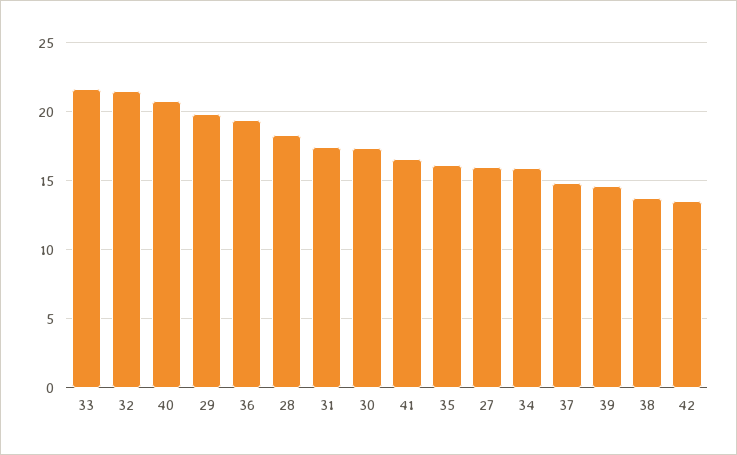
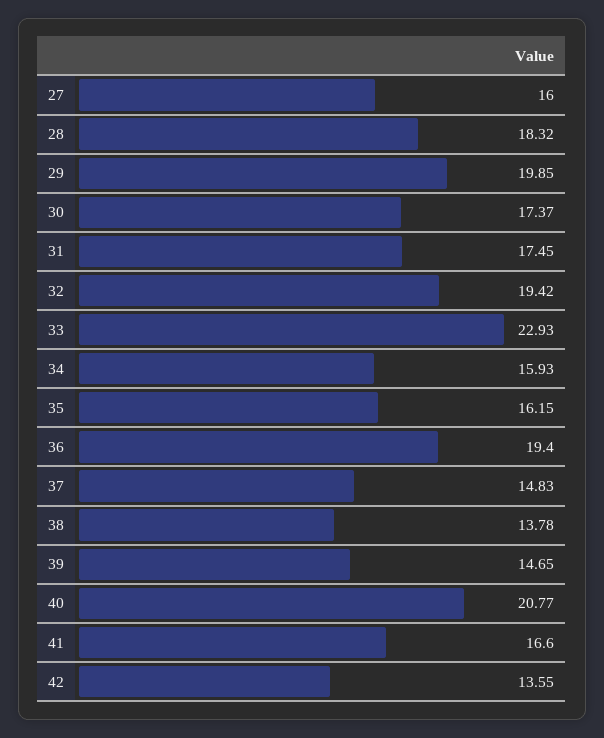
  {
-   "33": 21.5,
+   "33": 22.93,
-   "32": 21.5,
+   "32": 19.42,
    "40": 20.77,
    "29": 19.85,
    "36": 19.4,
    "28": 18.32,
    "31": 17.45,
    "30": 17.37,
    "41": 16.6,
    "35": 16.15,
    "27": 16,
    "34": 15.93,
    "37": 14.83,
    "39": 14.65,
    "38": 13.78,
    "42": 13.55
  }

